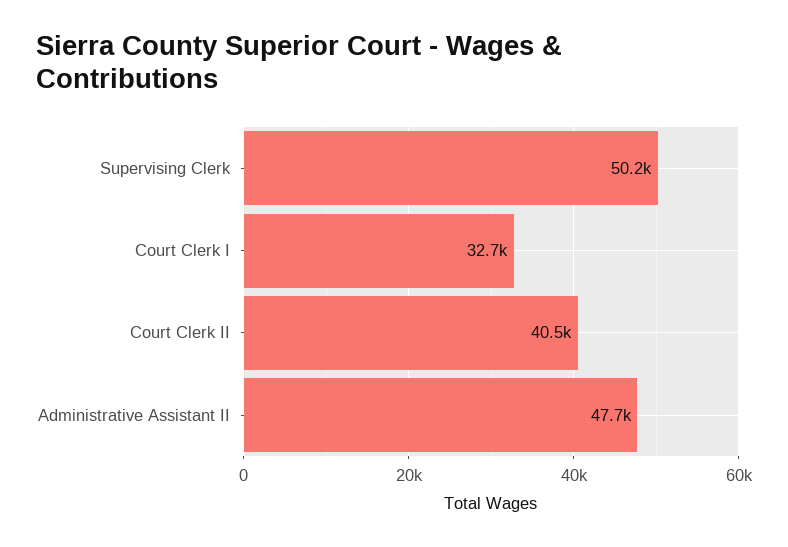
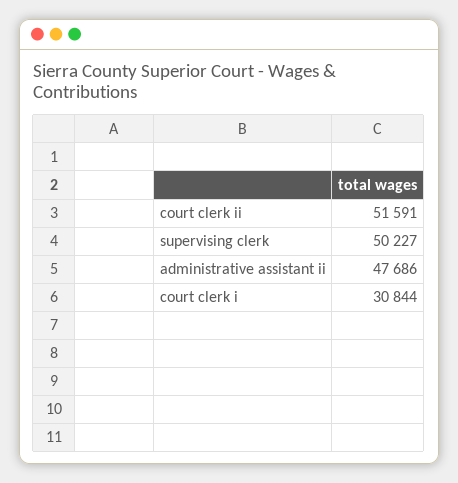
  {
    "Supervising Clerk": 50227,
-   "Court Clerk I": 32700,
+   "Court Clerk I": 30844,
-   "Court Clerk II": 40500,
+   "Court Clerk II": 51591,
    "Administrative Assistant II": 47686
  }

